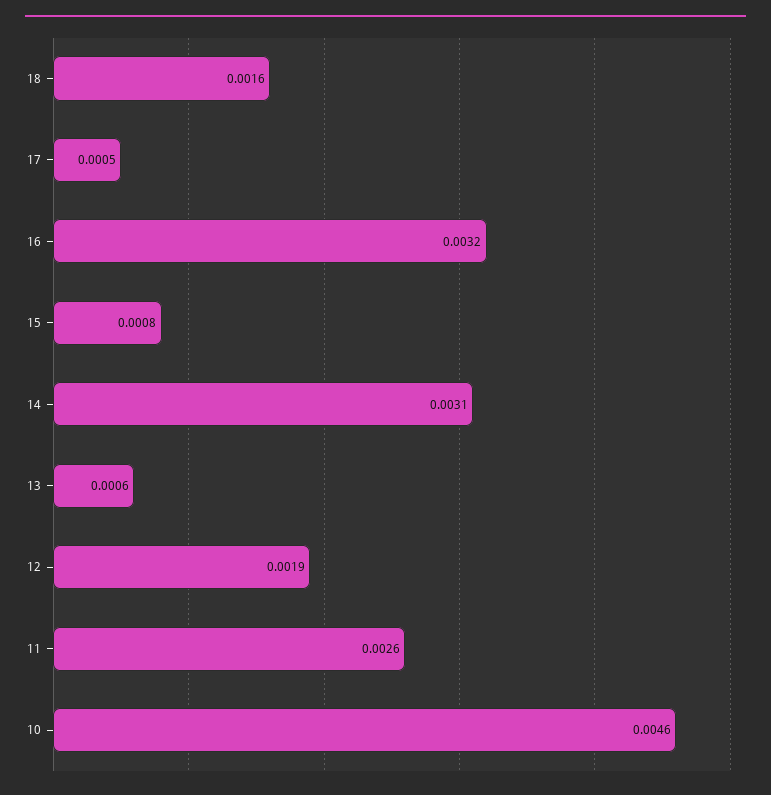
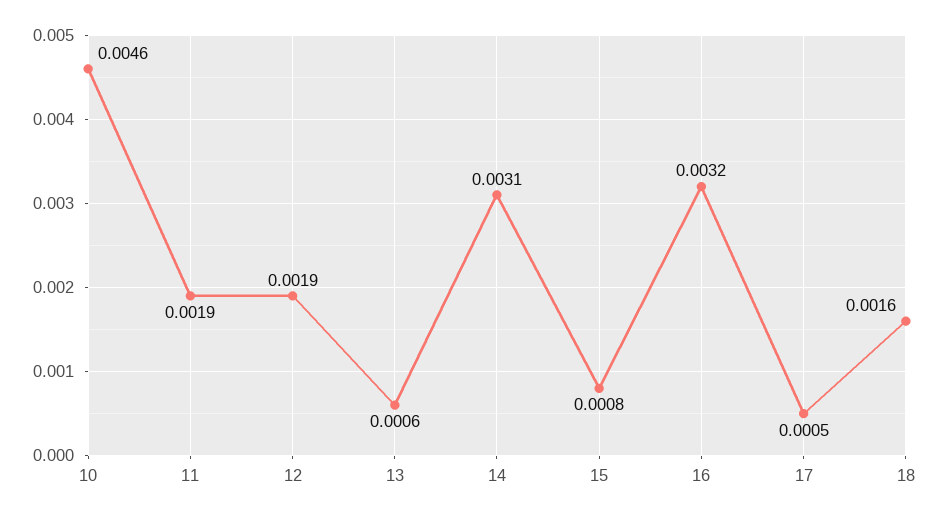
  {
    "18": 0.0016,
    "17": 0.0005,
    "16": 0.0032,
    "15": 0.0008,
    "14": 0.0031,
    "13": 0.0006,
    "12": 0.0019,
-   "11": 0.0026,
+   "11": 0.0019,
    "10": 0.0046
  }

